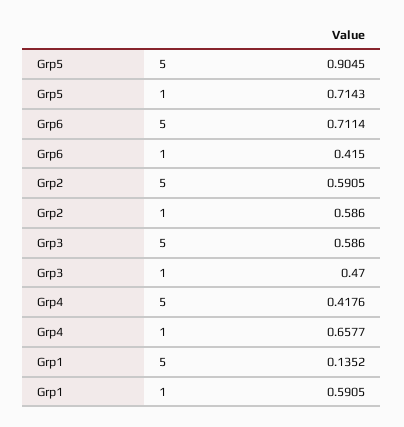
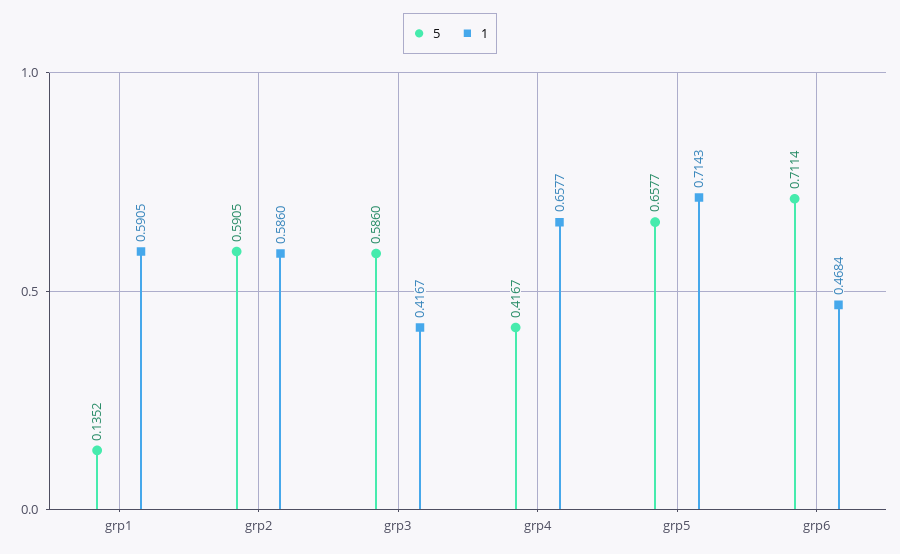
  {
    "5": {
-     "Grp5": 0.9045,
+     "Grp5": 0.6577,
      "Grp6": 0.7114,
      "Grp2": 0.5905,
      "Grp3": 0.586,
-     "Grp4": 0.4176,
+     "Grp4": 0.4167,
      "Grp1": 0.1352
    },
    "1": {
      "Grp5": 0.7143,
-     "Grp6": 0.415,
+     "Grp6": 0.4684,
      "Grp2": 0.586,
-     "Grp3": 0.47,
+     "Grp3": 0.4167,
      "Grp4": 0.6577,
      "Grp1": 0.5905
    }
  }

